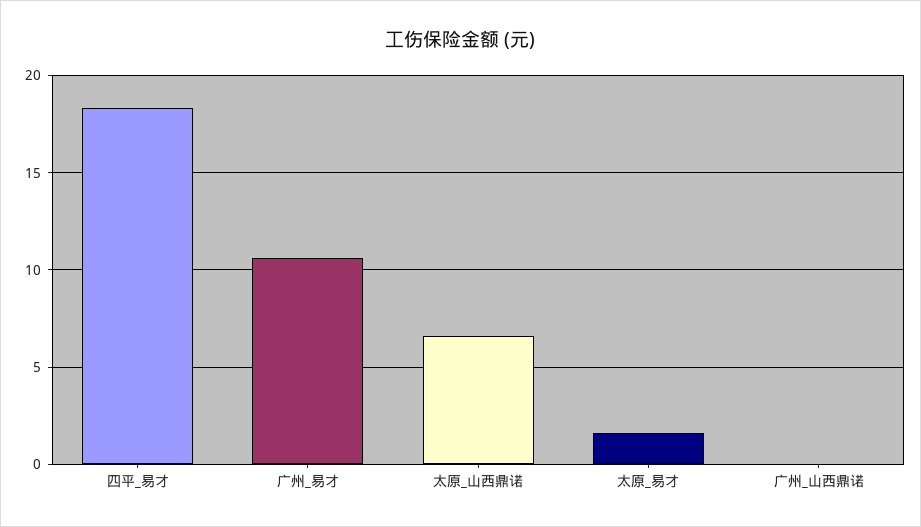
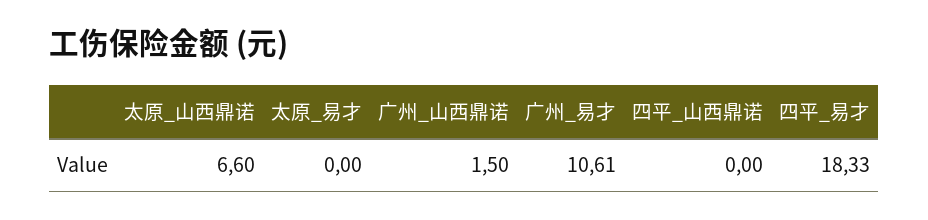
  {
    "四平_易才": 18.33,
    "广州_易才": 10.61,
    "太原_山西鼎诺": 6.6,
-   "太原_易才": 1.5,
+   "太原_易才": 0,
-   "广州_山西鼎诺": 0
+   "广州_山西鼎诺": 1.5,
+   "四平_山西鼎诺": 0
  }

